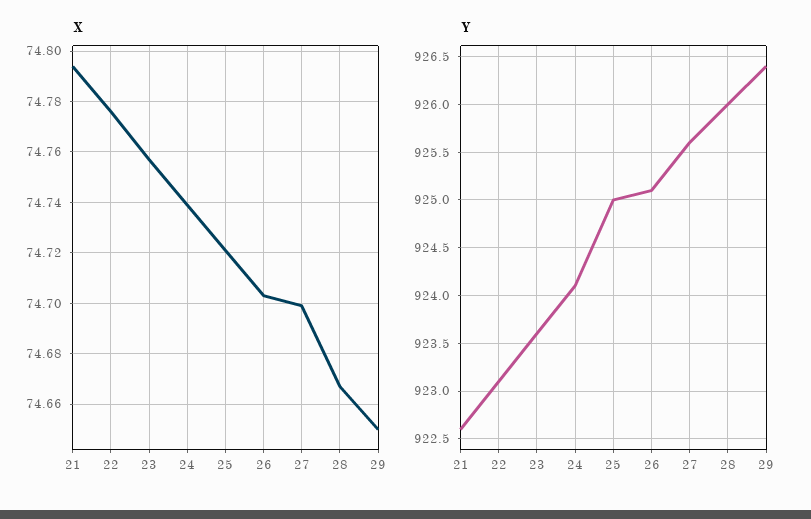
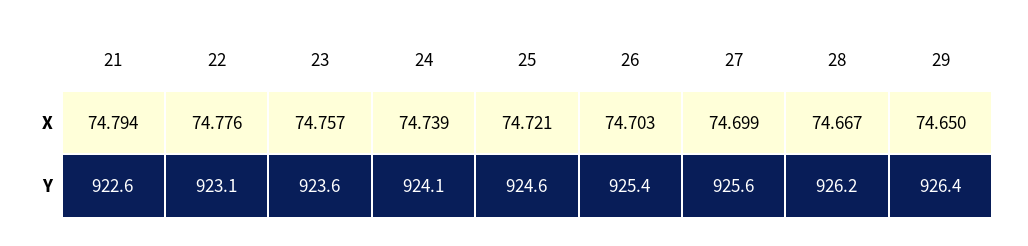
  {
    "X": {
      "21": 74.794,
      "22": 74.776,
      "23": 74.757,
      "24": 74.739,
      "25": 74.721,
      "26": 74.703,
      "27": 74.699,
      "28": 74.667,
      "29": 74.65
    },
    "Y": {
      "21": 922.6,
      "22": 923.1,
      "23": 923.6,
      "24": 924.1,
-     "25": 925,
+     "25": 924.6,
-     "26": 925.1,
+     "26": 925.4,
      "27": 925.6,
-     "28": 926,
+     "28": 926.2,
      "29": 926.4
    }
  }

